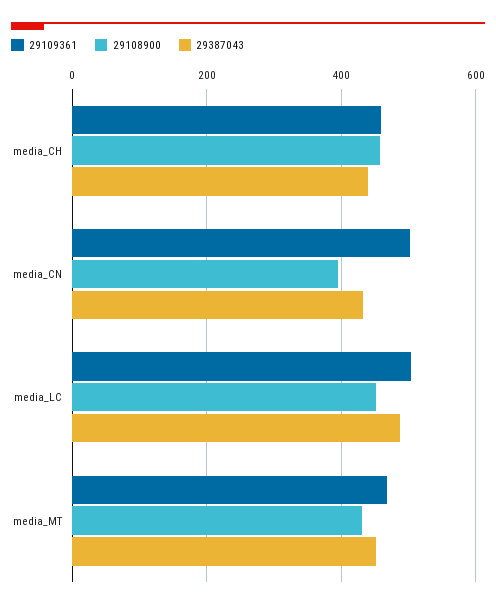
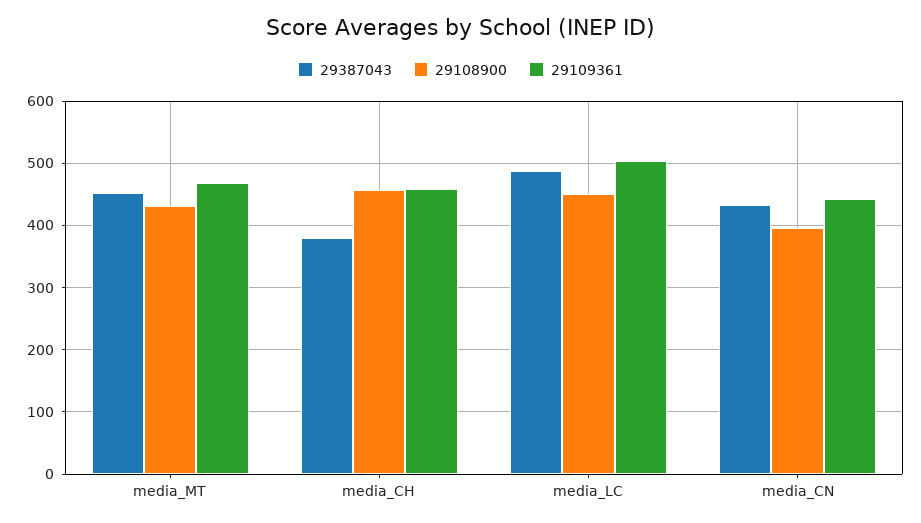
  {
    "29109361": {
      "media_CH": 460,
-     "media_CN": 500,
+     "media_CN": 440,
      "media_LC": 500,
      "media_MT": 470
    },
    "29108900": {
      "media_CH": 460,
      "media_CN": 400,
      "media_LC": 450,
      "media_MT": 430
    },
    "29387043": {
-     "media_CH": 440,
+     "media_CH": 380,
      "media_CN": 430,
      "media_LC": 490,
      "media_MT": 450
    }
  }

